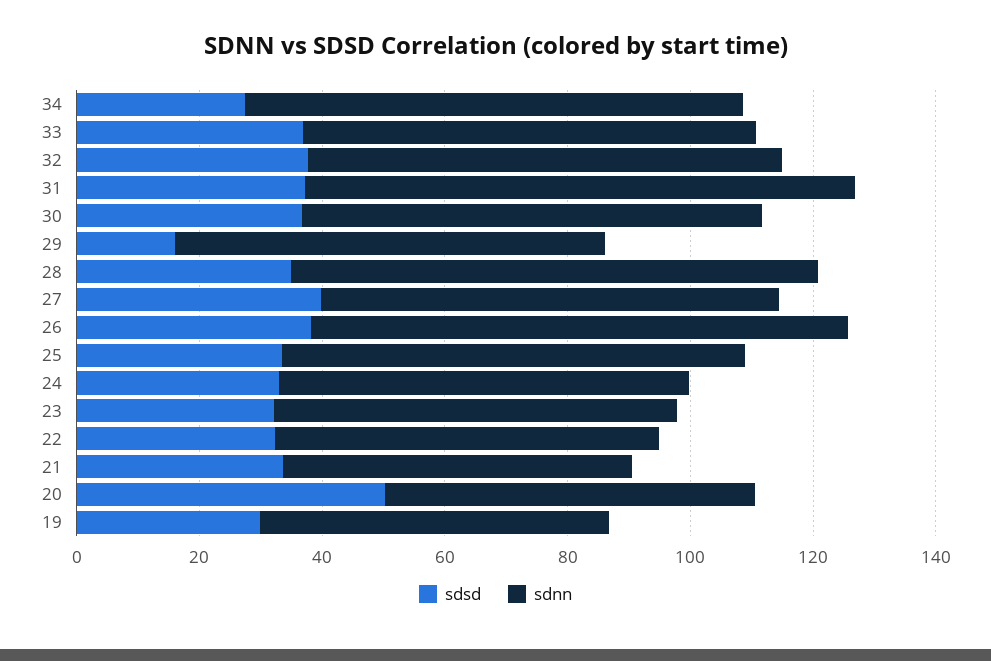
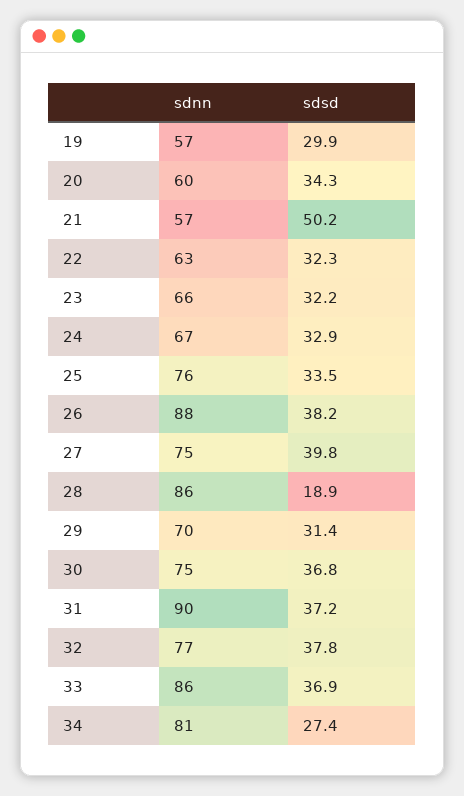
  {
    "sdsd": {
      "34": 27.4,
      "33": 36.9,
      "32": 37.8,
      "31": 37.2,
      "30": 36.8,
-     "29": 15,
+     "29": 31.4,
-     "28": 35,
+     "28": 18.9,
      "27": 39.8,
      "26": 38.2,
      "25": 33.5,
      "24": 32.9,
      "23": 32.2,
      "22": 32.3,
-     "21": 35,
+     "21": 50.2,
-     "20": 50,
+     "20": 34.3,
      "19": 29.9
    },
    "sdnn": {
      "34": 81,
-     "33": 75,
+     "33": 86,
      "32": 77,
      "31": 90,
      "30": 75,
      "29": 70,
      "28": 86,
      "27": 75,
      "26": 88,
      "25": 76,
      "24": 67,
      "23": 66,
      "22": 63,
      "21": 57,
      "20": 60,
      "19": 57
    }
  }

